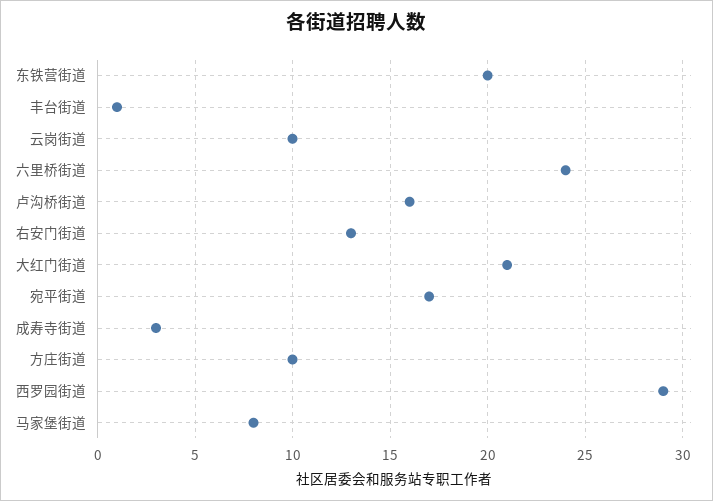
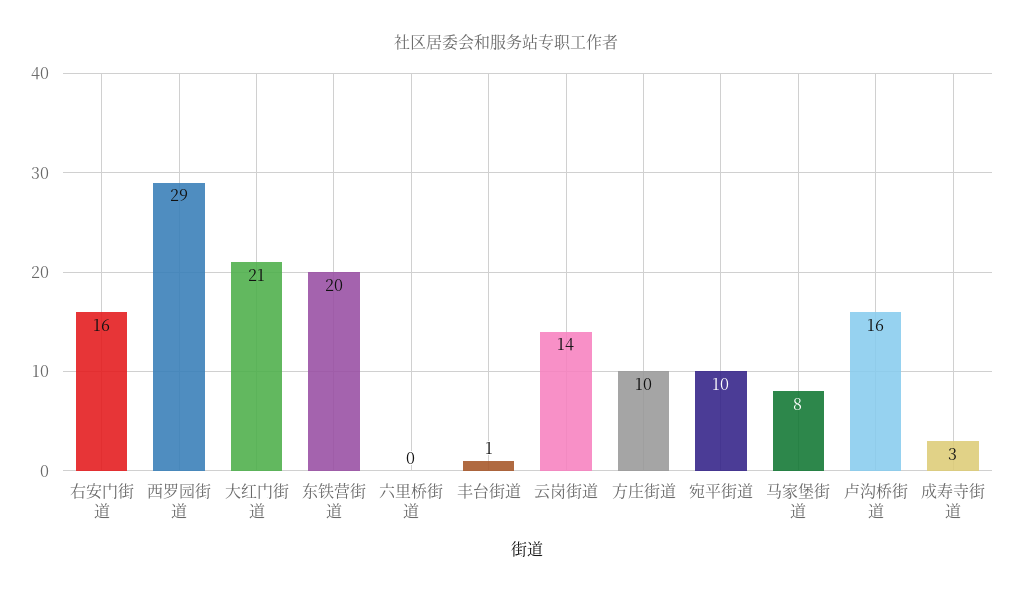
  {
    "东铁营街道": 20,
    "丰台街道": 1,
-   "云岗街道": 10,
+   "云岗街道": 14,
-   "六里桥街道": 24,
+   "六里桥街道": 0,
    "卢沟桥街道": 16,
-   "右安门街道": 13,
+   "右安门街道": 16,
    "大红门街道": 21,
-   "宛平街道": 17,
+   "宛平街道": 10,
    "成寿寺街道": 3,
    "方庄街道": 10,
    "西罗园街道": 29,
    "马家堡街道": 8
  }

